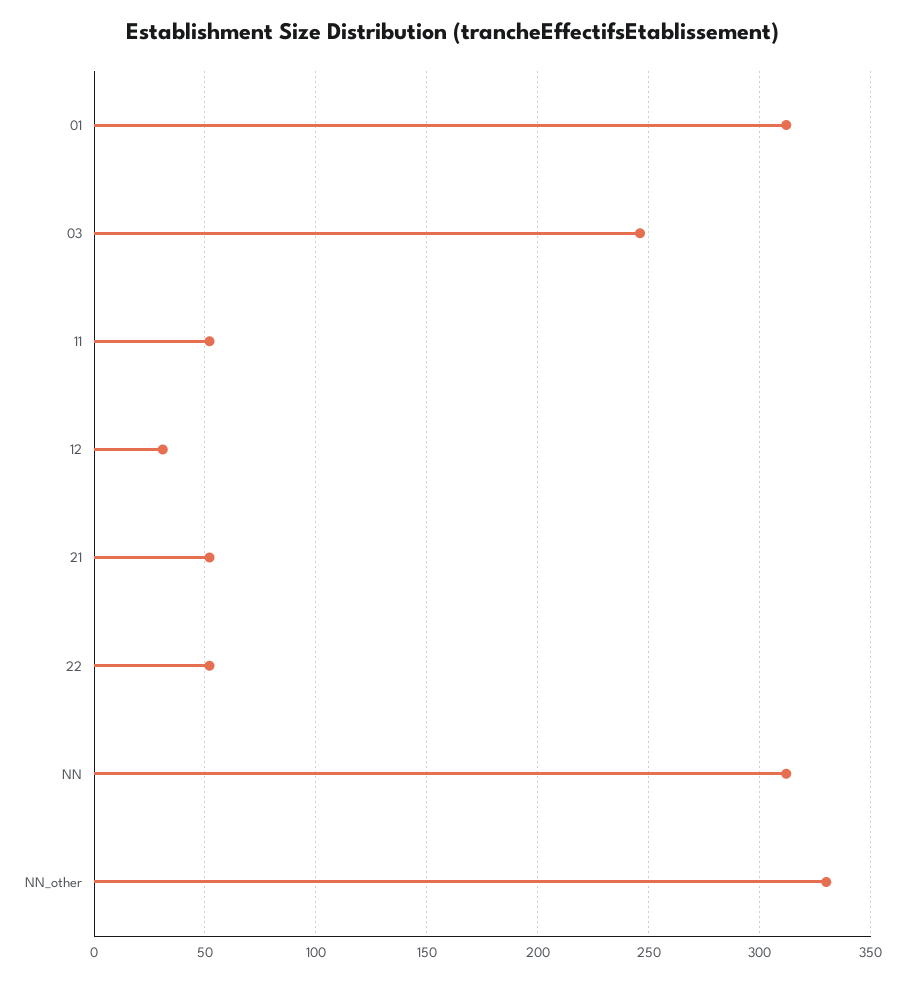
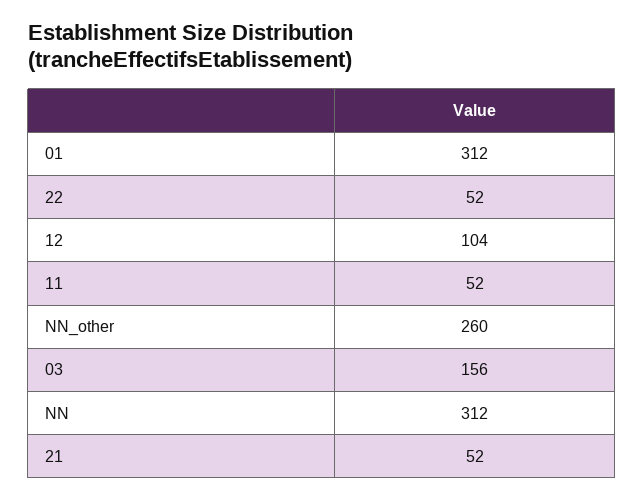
  {
    "01": 312,
-   "03": 245,
+   "03": 156,
    "11": 52,
-   "12": 30,
+   "12": 104,
    "21": 52,
    "22": 52,
    "NN": 312,
-   "NN_other": 330
+   "NN_other": 260
  }

